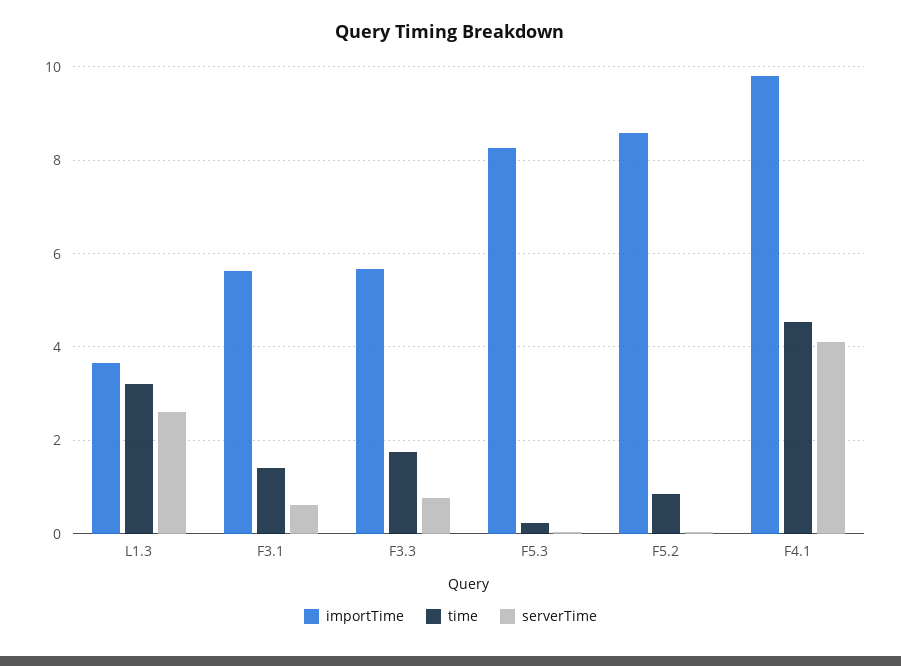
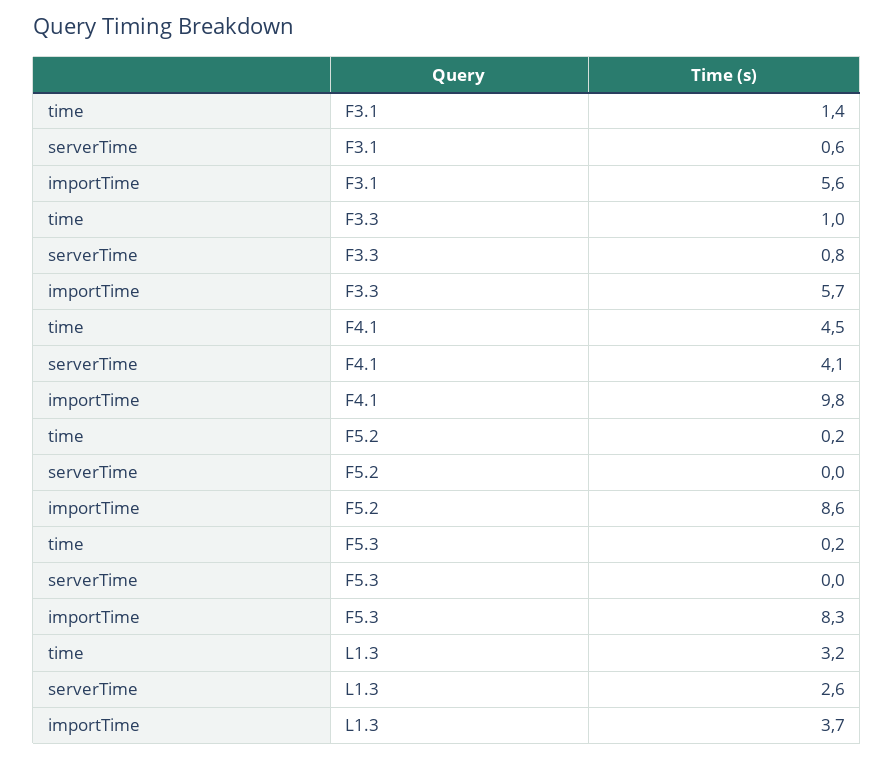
  {
    "importTime": {
      "L1.3": 3.7,
      "F3.1": 5.6,
      "F3.3": 5.7,
      "F5.3": 8.3,
      "F5.2": 8.6,
      "F4.1": 9.8
    },
    "time": {
      "L1.3": 3.2,
      "F3.1": 1.4,
-     "F3.3": 1.8,
+     "F3.3": 1,
      "F5.3": 0.2,
-     "F5.2": 0.8,
+     "F5.2": 0.2,
      "F4.1": 4.5
    },
    "serverTime": {
      "L1.3": 2.6,
      "F3.1": 0.6,
      "F3.3": 0.8,
      "F5.3": 0,
      "F5.2": 0,
      "F4.1": 4.1
    }
  }

